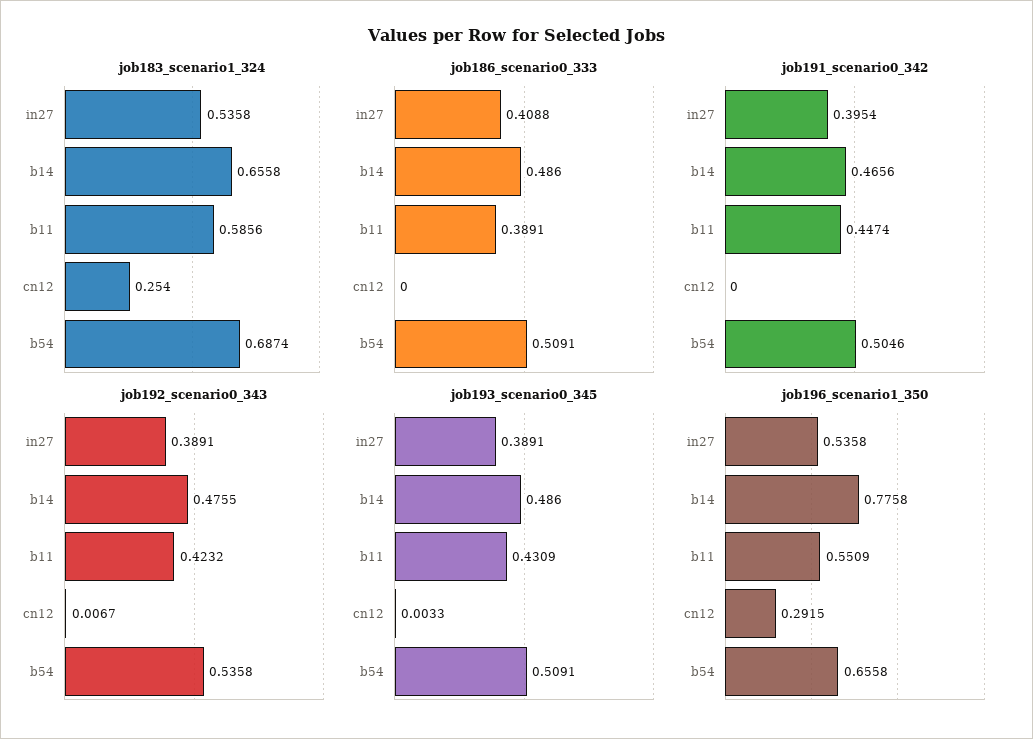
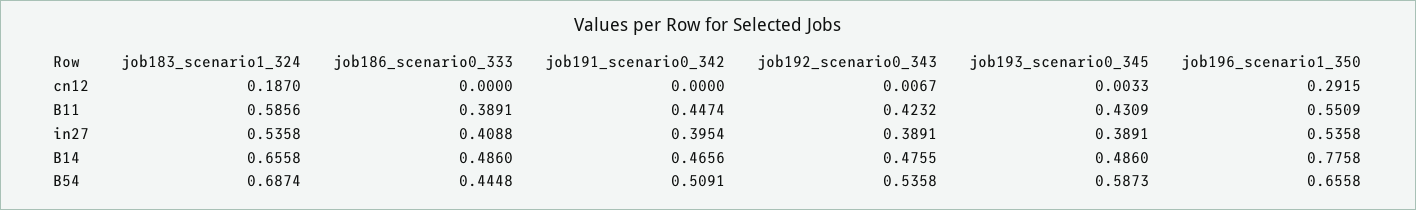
  {
    "job183_scenario1_324": {
      "in27": 0.5358,
      "b14": 0.6558,
      "b11": 0.5856,
-     "cn12": 0.254,
+     "cn12": 0.187,
      "b54": 0.6874
    },
    "job186_scenario0_333": {
      "in27": 0.4088,
      "b14": 0.486,
      "b11": 0.3891,
      "cn12": 0,
-     "b54": 0.5091
+     "b54": 0.4448
    },
    "job191_scenario0_342": {
      "in27": 0.3954,
      "b14": 0.4656,
      "b11": 0.4474,
      "cn12": 0,
-     "b54": 0.5046
+     "b54": 0.5091
    },
    "job192_scenario0_343": {
      "in27": 0.3891,
      "b14": 0.4755,
      "b11": 0.4232,
      "cn12": 0.0067,
      "b54": 0.5358
    },
    "job193_scenario0_345": {
      "in27": 0.3891,
      "b14": 0.486,
      "b11": 0.4309,
      "cn12": 0.0033,
-     "b54": 0.5091
+     "b54": 0.5873
    },
    "job196_scenario1_350": {
      "in27": 0.5358,
      "b14": 0.7758,
      "b11": 0.5509,
      "cn12": 0.2915,
      "b54": 0.6558
    }
  }

